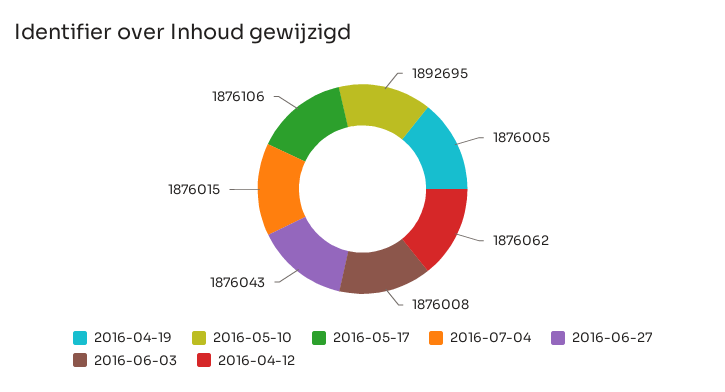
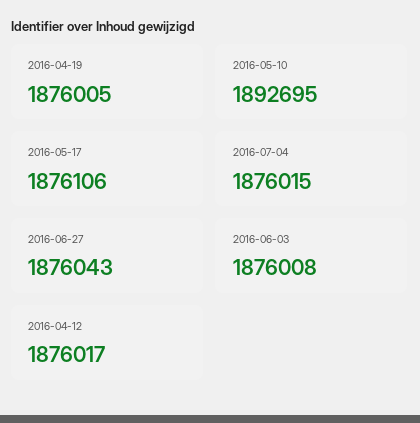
  {
    "2016-04-19": 1876005,
    "2016-05-10": 1892695,
    "2016-05-17": 1876106,
    "2016-07-04": 1876015,
    "2016-06-27": 1876043,
    "2016-06-03": 1876008,
-   "2016-04-12": 1876062
+   "2016-04-12": 1876017
  }

